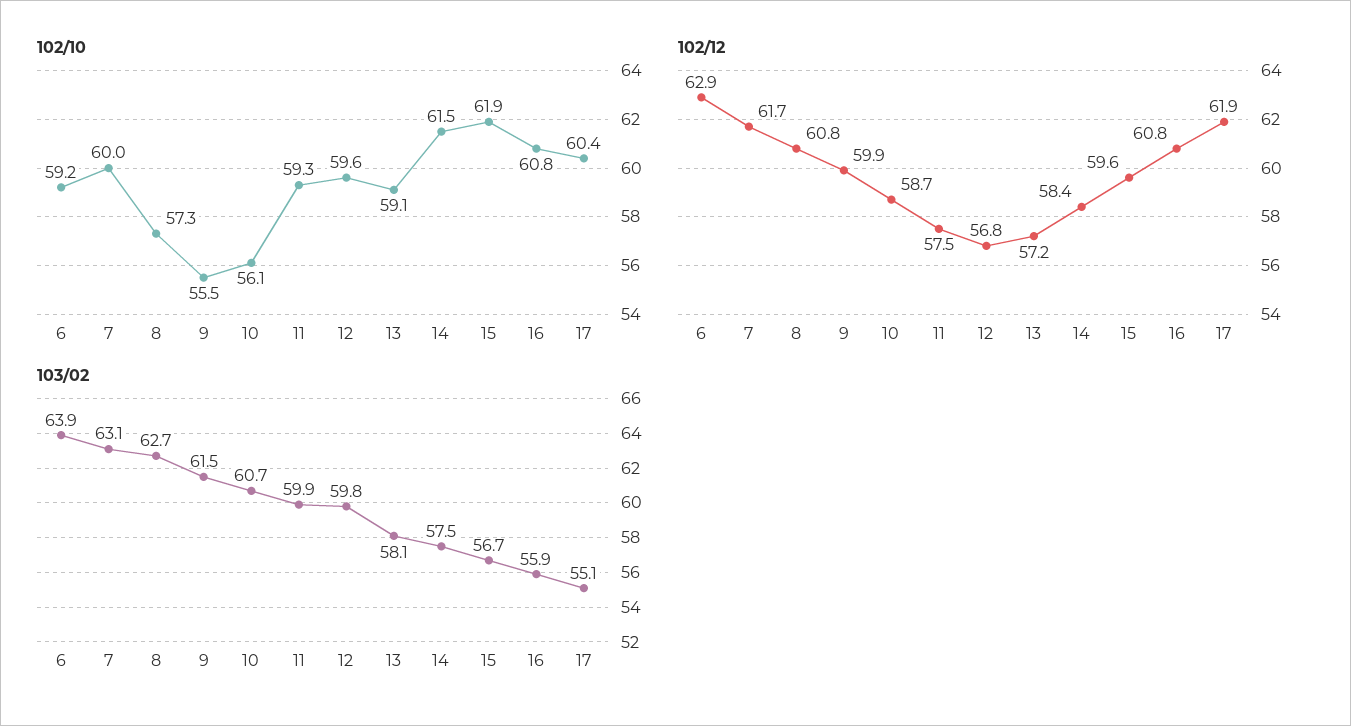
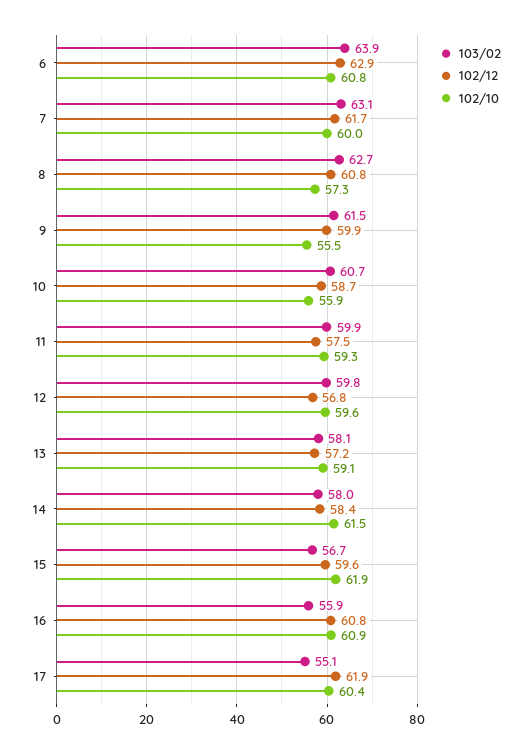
  {
    "102/10": {
-     "6": 59.2,
+     "6": 60.8,
      "7": 60,
      "8": 57.3,
      "9": 55.5,
-     "10": 56.1,
+     "10": 55.9,
      "11": 59.3,
      "12": 59.6,
      "13": 59.1,
      "14": 61.5,
      "15": 61.9,
-     "16": 60.8,
+     "16": 60.9,
      "17": 60.4
    },
    "102/12": {
      "6": 62.9,
      "7": 61.7,
      "8": 60.8,
      "9": 59.9,
      "10": 58.7,
      "11": 57.5,
      "12": 56.8,
      "13": 57.2,
      "14": 58.4,
      "15": 59.6,
      "16": 60.8,
      "17": 61.9
    },
    "103/02": {
      "6": 63.9,
      "7": 63.1,
      "8": 62.7,
      "9": 61.5,
      "10": 60.7,
      "11": 59.9,
      "12": 59.8,
      "13": 58.1,
-     "14": 57.5,
+     "14": 58,
      "15": 56.7,
      "16": 55.9,
      "17": 55.1
    }
  }

